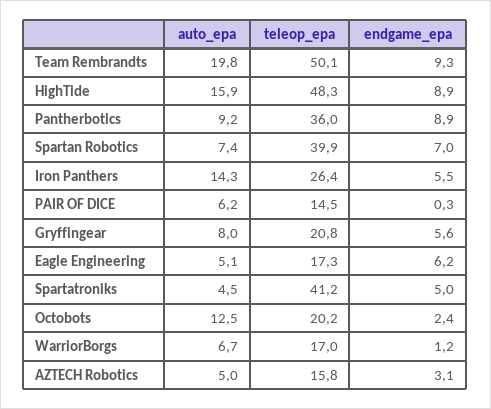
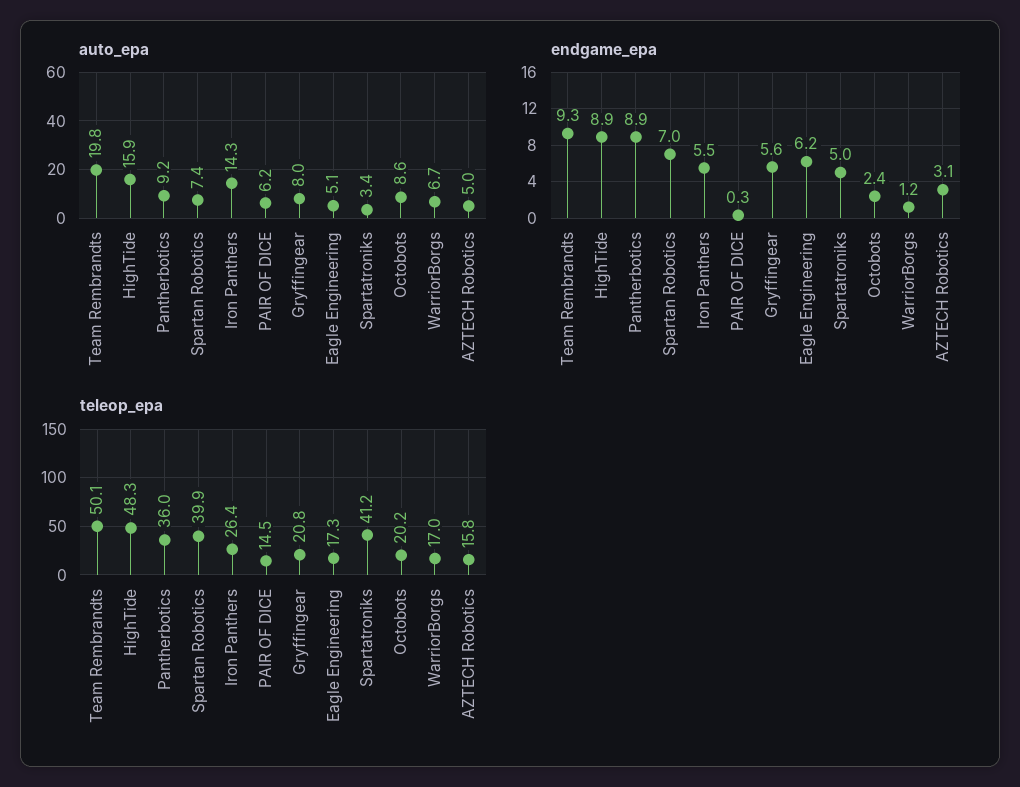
  {
    "auto_epa": {
      "Team Rembrandts": 19.8,
      "HighTide": 15.9,
      "Pantherbotics": 9.2,
      "Spartan Robotics": 7.4,
      "Iron Panthers": 14.3,
      "PAIR OF DICE": 6.2,
      "Gryffingear": 8,
      "Eagle Engineering": 5.1,
-     "Spartatroniks": 4.5,
+     "Spartatroniks": 3.4,
-     "Octobots": 12.5,
+     "Octobots": 8.6,
      "WarriorBorgs": 6.7,
      "AZTECH Robotics": 5
    },
    "teleop_epa": {
      "Team Rembrandts": 50.1,
      "HighTide": 48.3,
      "Pantherbotics": 36,
      "Spartan Robotics": 39.9,
      "Iron Panthers": 26.4,
      "PAIR OF DICE": 14.5,
      "Gryffingear": 20.8,
      "Eagle Engineering": 17.3,
      "Spartatroniks": 41.2,
      "Octobots": 20.2,
      "WarriorBorgs": 17,
      "AZTECH Robotics": 15.8
    },
    "endgame_epa": {
      "Team Rembrandts": 9.3,
      "HighTide": 8.9,
      "Pantherbotics": 8.9,
      "Spartan Robotics": 7,
      "Iron Panthers": 5.5,
      "PAIR OF DICE": 0.3,
      "Gryffingear": 5.6,
      "Eagle Engineering": 6.2,
      "Spartatroniks": 5,
      "Octobots": 2.4,
      "WarriorBorgs": 1.2,
      "AZTECH Robotics": 3.1
    }
  }

